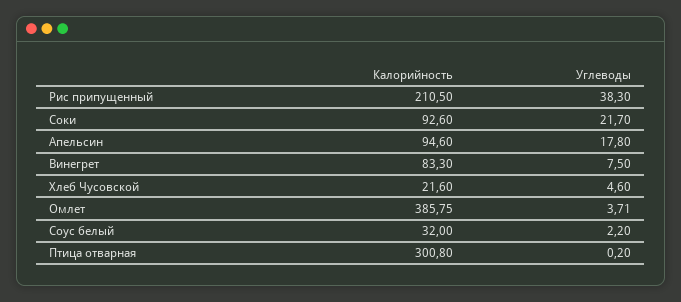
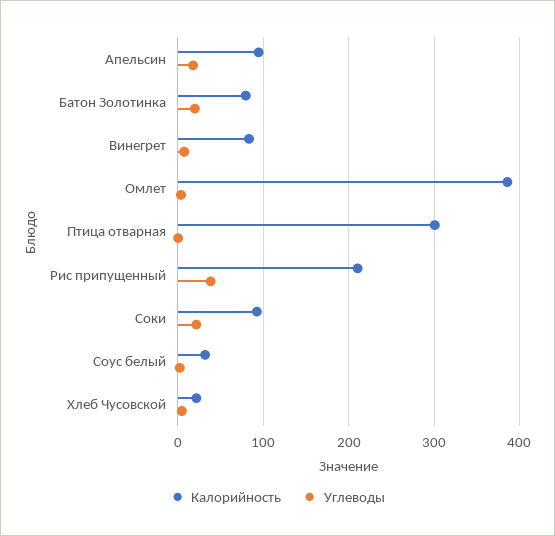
  {
    "Калорийность": {
      "Рис припущенный": 210.5,
      "Соки": 92.6,
      "Апельсин": 94.6,
      "Винегрет": 83.3,
      "Хлеб Чусовской": 21.6,
      "Омлет": 385.75,
      "Соус белый": 32,
-     "Птица отварная": 300.8
+     "Птица отварная": 300.8,
+     "Батон Золотинка": 80
    },
    "Углеводы": {
      "Рис припущенный": 38.3,
      "Соки": 21.7,
      "Апельсин": 17.8,
      "Винегрет": 7.5,
      "Хлеб Чусовской": 4.6,
      "Омлет": 3.71,
      "Соус белый": 2.2,
-     "Птица отварная": 0.2
+     "Птица отварная": 0.2,
+     "Батон Золотинка": 20
    }
  }

